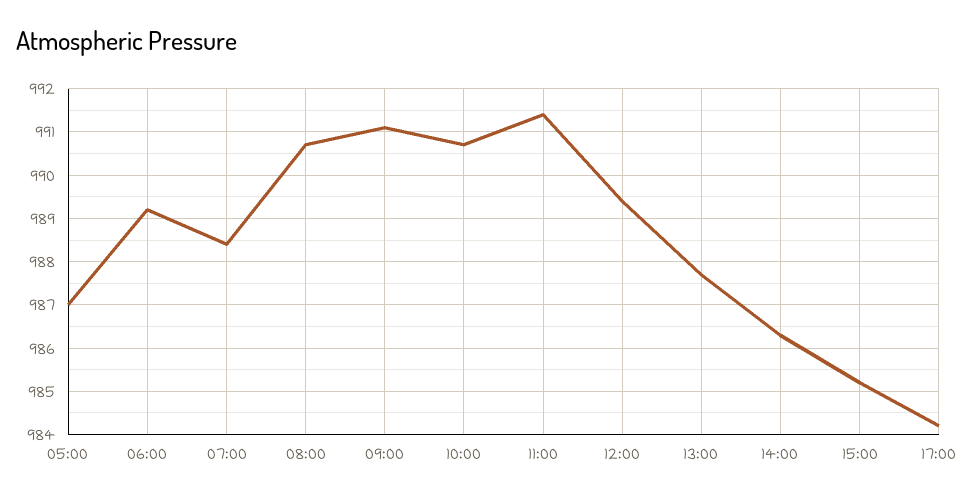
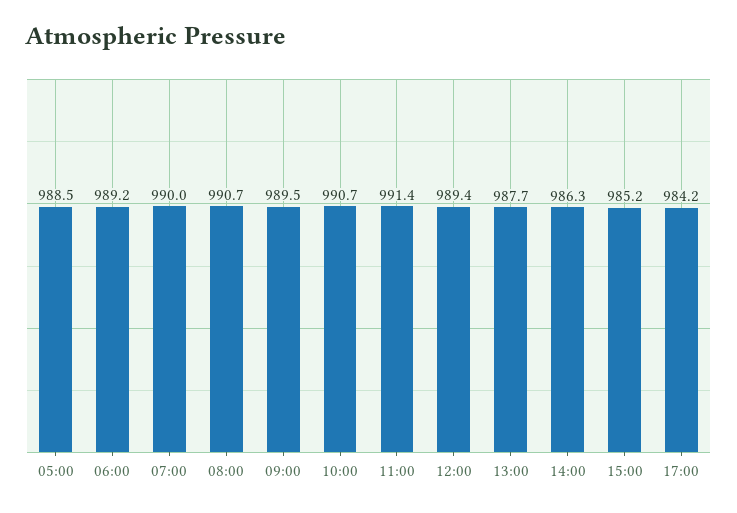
  {
-   "05:00": 987,
+   "05:00": 988.5,
    "06:00": 989.2,
-   "07:00": 988.5,
+   "07:00": 990,
    "08:00": 990.7,
-   "09:00": 991,
+   "09:00": 989.5,
    "10:00": 990.7,
    "11:00": 991.4,
    "12:00": 989.4,
    "13:00": 987.7,
    "14:00": 986.3,
    "15:00": 985.2,
    "17:00": 984.2
  }

